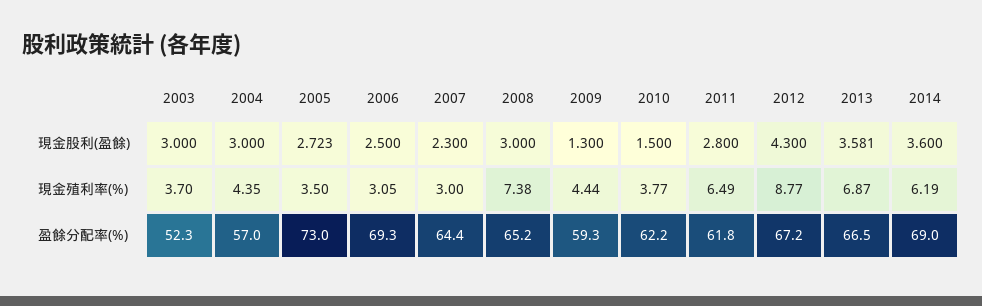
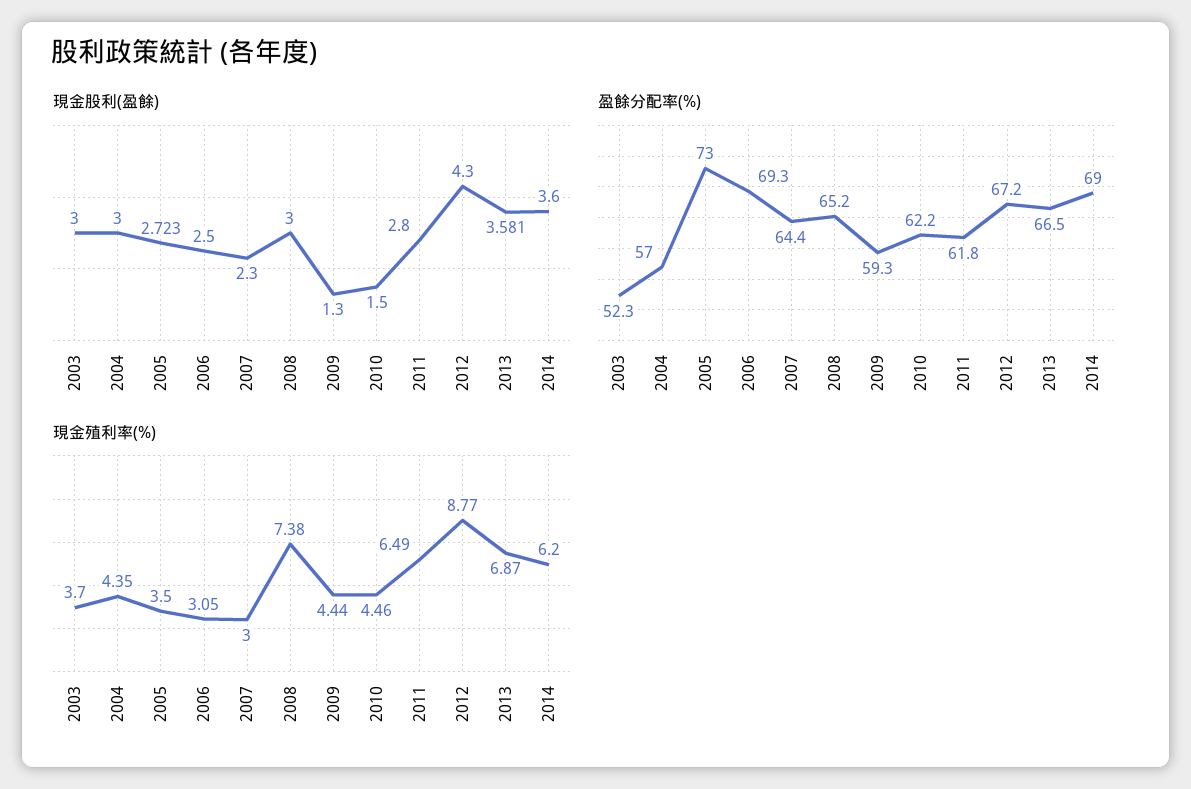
  {
    "現金股利(盈餘)": {
      "2003": 3,
      "2004": 3,
      "2005": 2.723,
      "2006": 2.5,
      "2007": 2.3,
      "2008": 3,
      "2009": 1.3,
      "2010": 1.5,
      "2011": 2.8,
      "2012": 4.3,
      "2013": 3.581,
      "2014": 3.6
    },
    "現金殖利率(%)": {
      "2003": 3.7,
      "2004": 4.35,
      "2005": 3.5,
      "2006": 3.05,
      "2007": 3,
      "2008": 7.38,
      "2009": 4.44,
-     "2010": 3.77,
+     "2010": 4.46,
      "2011": 6.49,
      "2012": 8.77,
      "2013": 6.87,
-     "2014": 6.19
+     "2014": 6.2
    },
    "盈餘分配率(%)": {
      "2003": 52.3,
      "2004": 57,
      "2005": 73,
      "2006": 69.3,
      "2007": 64.4,
      "2008": 65.2,
      "2009": 59.3,
      "2010": 62.2,
      "2011": 61.8,
      "2012": 67.2,
      "2013": 66.5,
      "2014": 69
    }
  }

